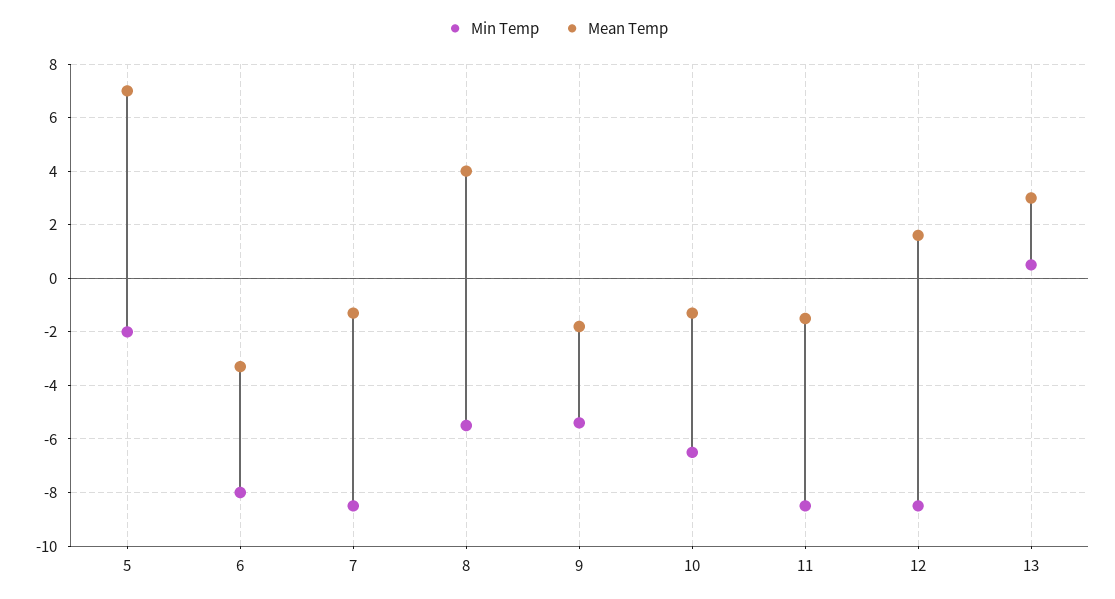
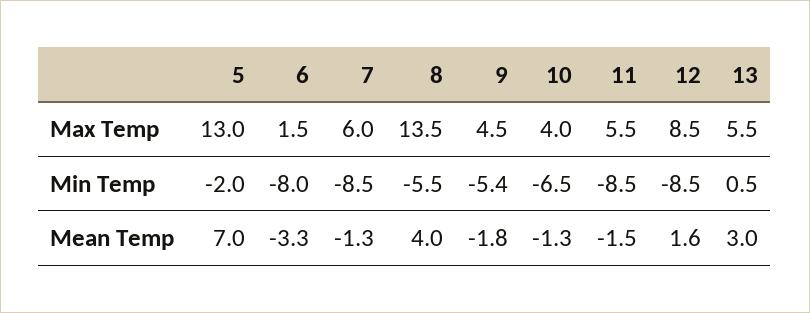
  {
    "Min Temp": {
      "5": -2,
      "6": -8,
      "7": -8.5,
      "8": -5.5,
      "9": -5.4,
      "10": -6.5,
      "11": -8.5,
      "12": -8.5,
      "13": 0.5
    },
    "Mean Temp": {
      "5": 7,
      "6": -3.3,
      "7": -1.3,
      "8": 4,
      "9": -1.8,
      "10": -1.3,
      "11": -1.5,
      "12": 1.6,
      "13": 3
-   }
+   },
+   "Max Temp": {
+     "5": 13,
+     "6": 1.5,
+     "7": 6,
+     "8": 13.5,
+     "9": 4.5,
+     "10": 4,
+     "11": 5.5,
+     "12": 8.5,
+     "13": 5.5
+   }
  }

